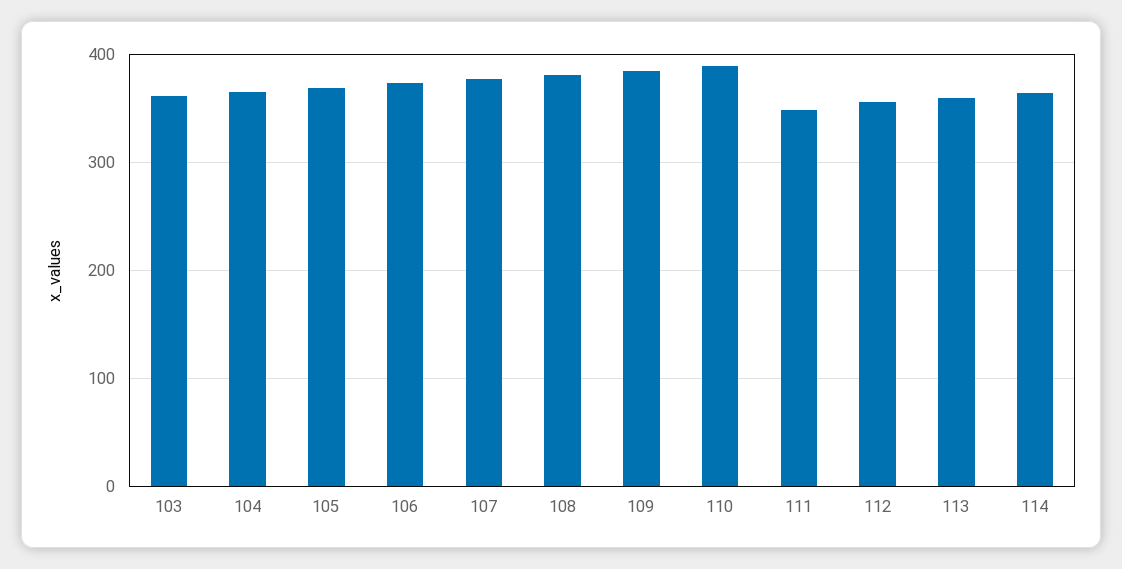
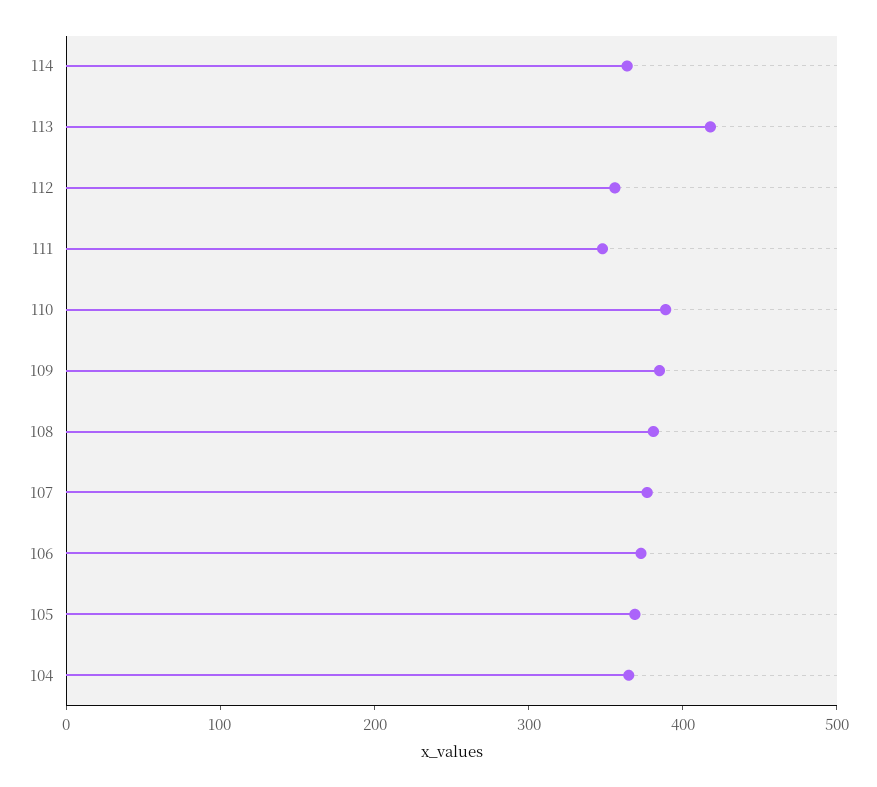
  {
-   "103": 360,
    "104": 370,
    "105": 370,
    "106": 370,
    "107": 380,
    "108": 380,
    "109": 390,
    "110": 390,
    "111": 350,
    "112": 360,
-   "113": 360,
+   "113": 420,
    "114": 360
  }

